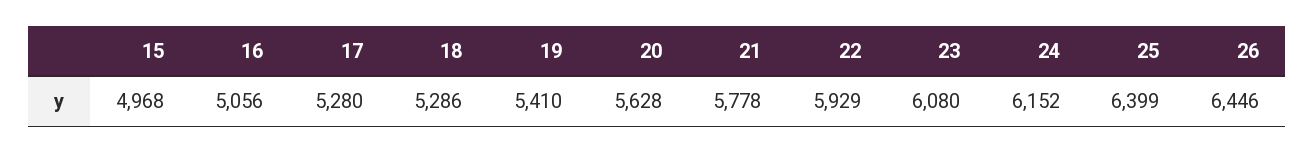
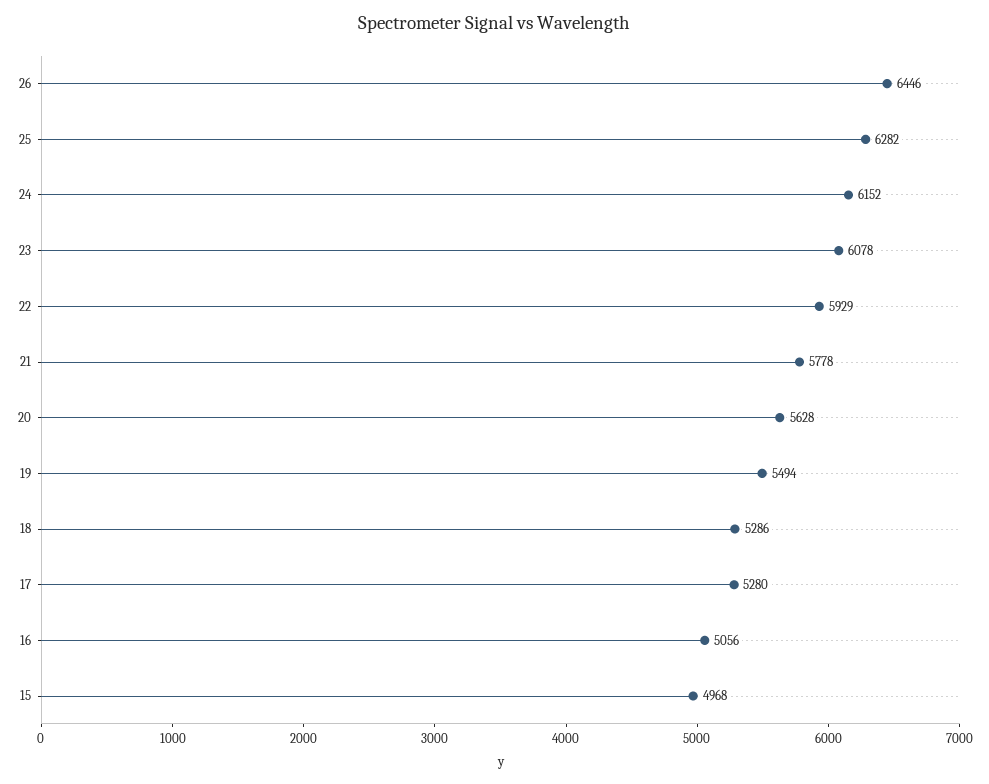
  {
    "15": 4968,
    "16": 5056,
    "17": 5280,
    "18": 5286,
-   "19": 5410,
+   "19": 5494,
    "20": 5628,
    "21": 5778,
    "22": 5929,
-   "23": 6080,
+   "23": 6078,
    "24": 6152,
-   "25": 6399,
+   "25": 6282,
    "26": 6446
  }

